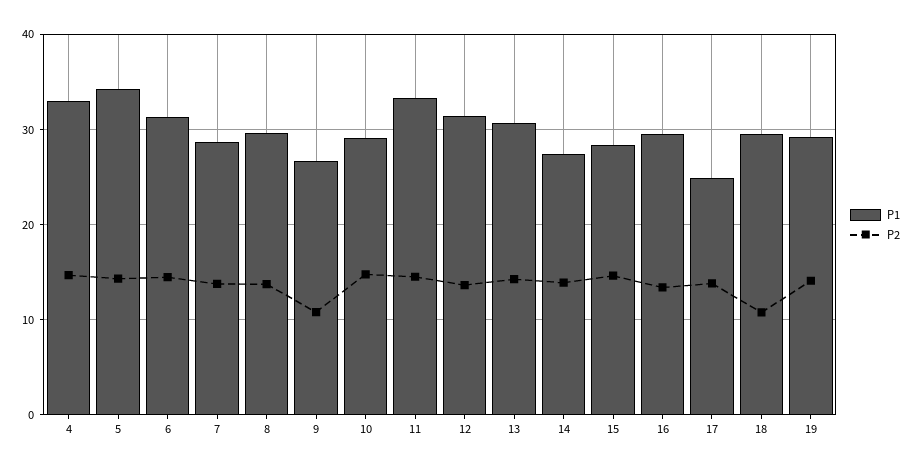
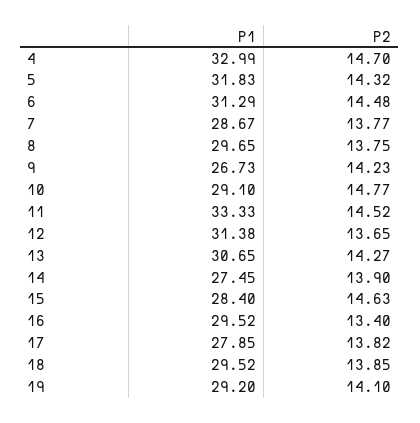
  {
    "P1": {
      "4": 32.99,
-     "5": 34,
+     "5": 31.83,
      "6": 31.29,
      "7": 28.67,
      "8": 29.65,
      "9": 26.73,
      "10": 29.1,
      "11": 33.33,
      "12": 31.38,
      "13": 30.65,
      "14": 27.45,
      "15": 28.4,
      "16": 29.52,
-     "17": 25,
+     "17": 27.85,
      "18": 29.52,
      "19": 29.2
    },
    "P2": {
      "4": 14.7,
      "5": 14.32,
      "6": 14.48,
      "7": 13.77,
      "8": 13.75,
-     "9": 11,
+     "9": 14.23,
      "10": 14.77,
      "11": 14.52,
      "12": 13.65,
      "13": 14.27,
      "14": 13.9,
      "15": 14.63,
      "16": 13.4,
      "17": 13.82,
-     "18": 11,
+     "18": 13.85,
      "19": 14.1
    }
  }

